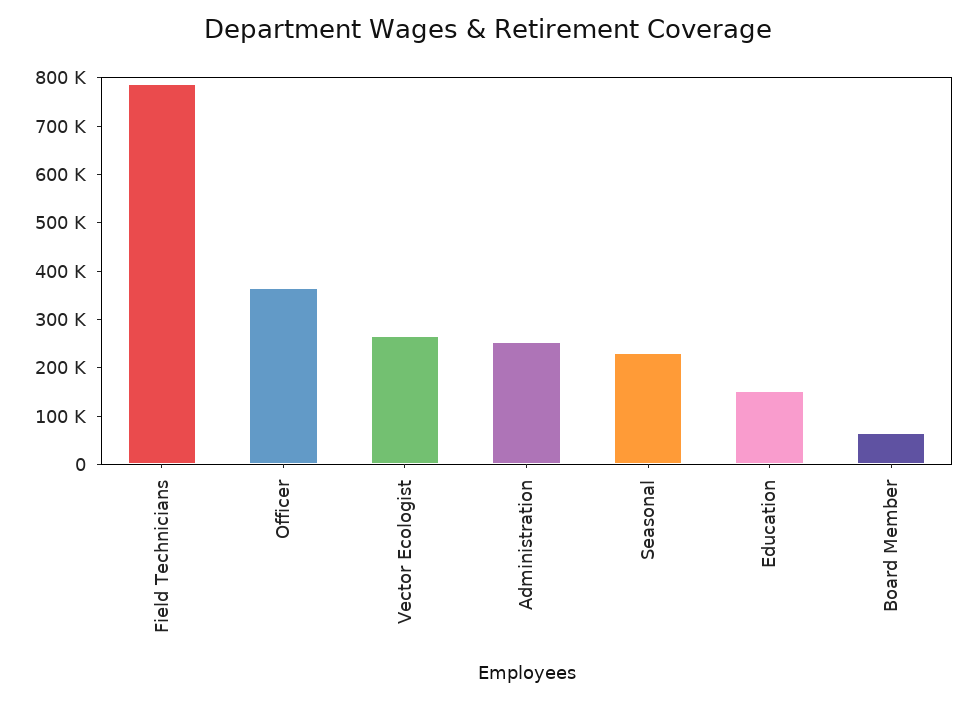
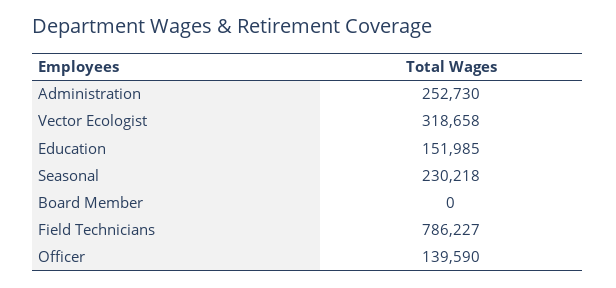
  {
    "Field Technicians": 786227,
-   "Officer": 360000,
+   "Officer": 139590,
-   "Vector Ecologist": 260000,
+   "Vector Ecologist": 318658,
    "Administration": 252730,
    "Seasonal": 230218,
    "Education": 151985,
-   "Board Member": 60000
+   "Board Member": 0
  }

